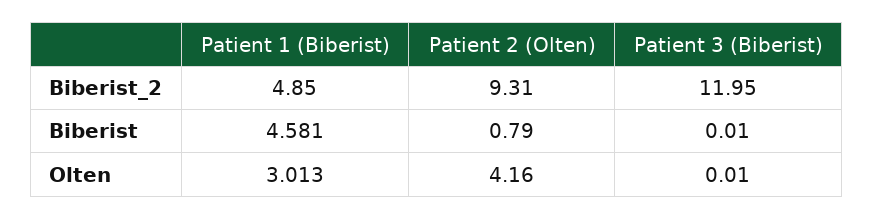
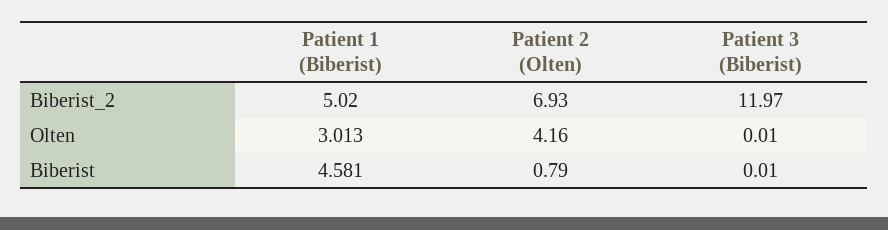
  {
    "Patient 1 (Biberist)": {
-     "Biberist_2": 4.85,
+     "Biberist_2": 5.02,
      "Biberist": 4.581,
      "Olten": 3.013
    },
    "Patient 2 (Olten)": {
-     "Biberist_2": 9.31,
+     "Biberist_2": 6.93,
      "Biberist": 0.79,
      "Olten": 4.16
    },
    "Patient 3 (Biberist)": {
-     "Biberist_2": 11.95,
+     "Biberist_2": 11.97,
      "Biberist": 0.01,
      "Olten": 0.01
    }
  }

